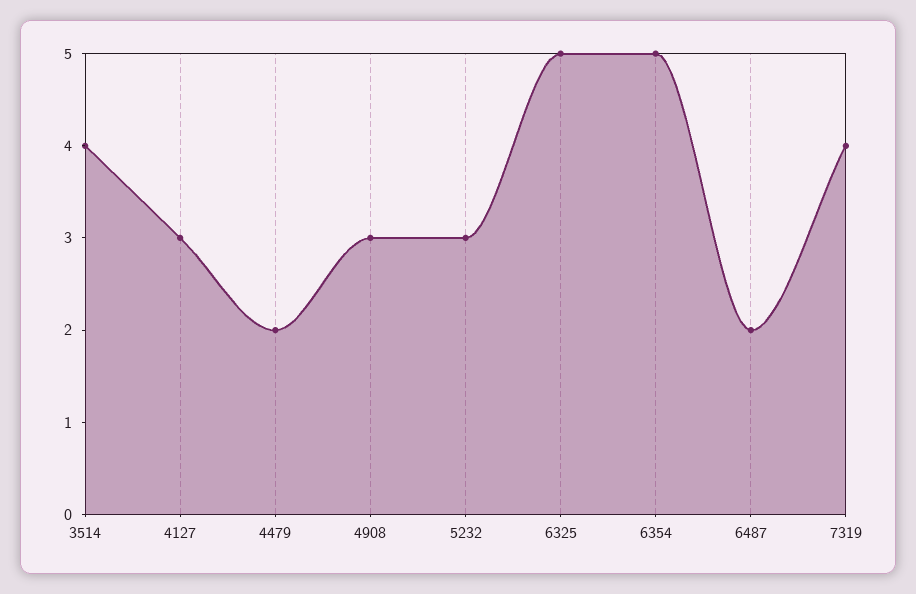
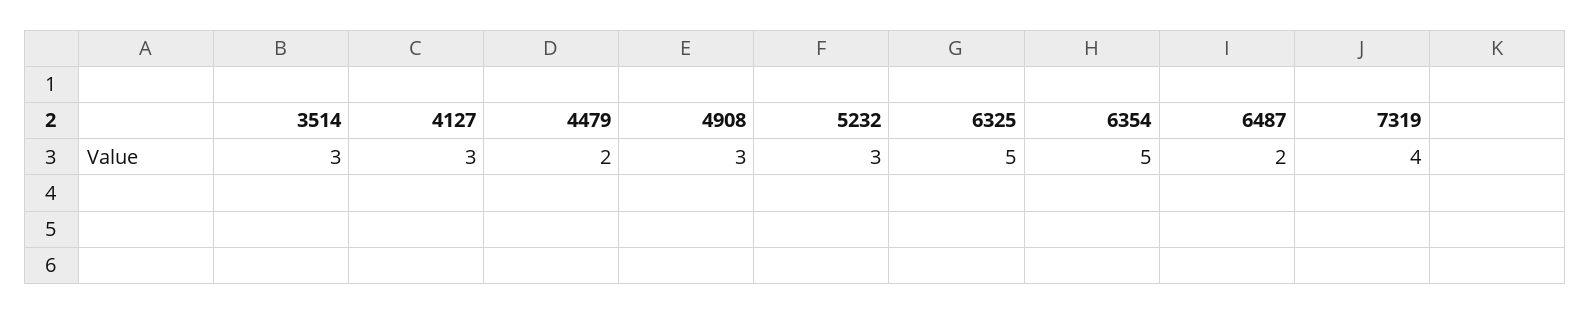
  {
-   "3514": 4,
+   "3514": 3,
    "4127": 3,
    "4479": 2,
    "4908": 3,
    "5232": 3,
    "6325": 5,
    "6354": 5,
    "6487": 2,
    "7319": 4
  }

